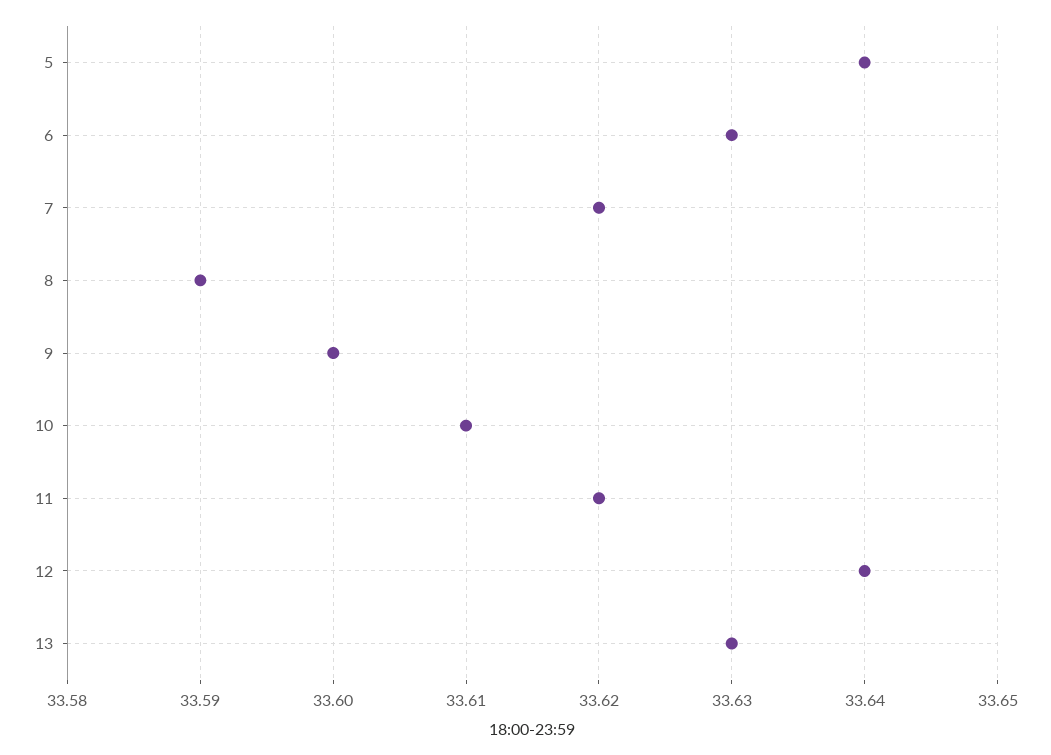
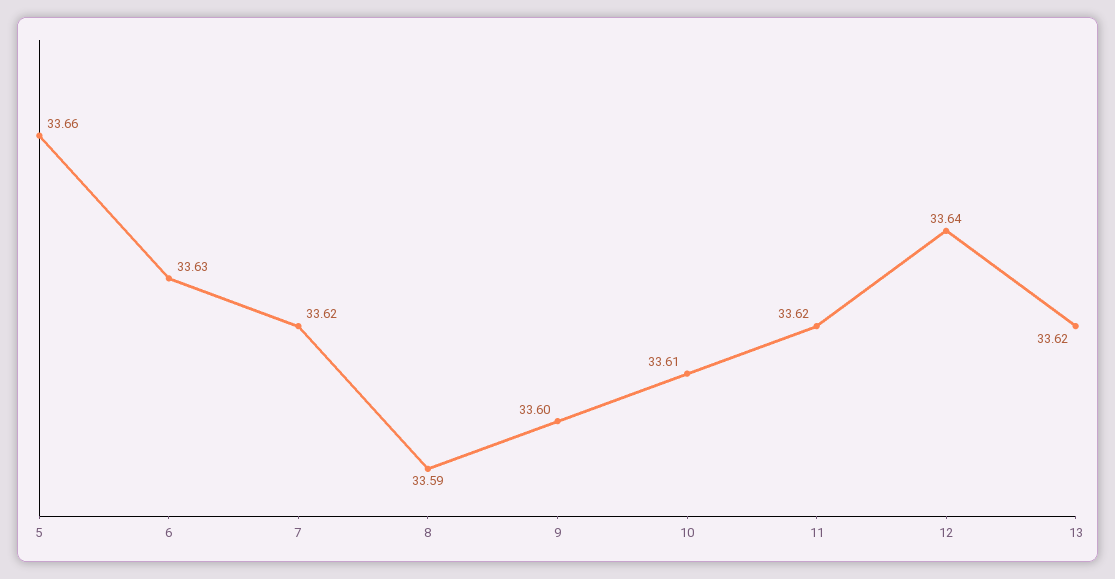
  {
-   "5": 33.64,
+   "5": 33.66,
    "6": 33.63,
    "7": 33.62,
    "8": 33.59,
    "9": 33.6,
    "10": 33.61,
    "11": 33.62,
    "12": 33.64,
-   "13": 33.63
+   "13": 33.62
  }

